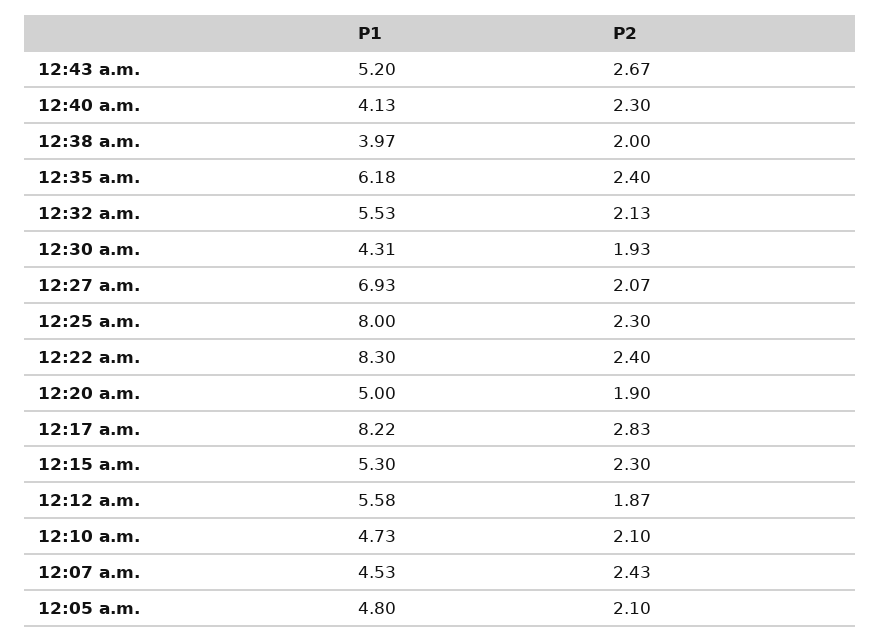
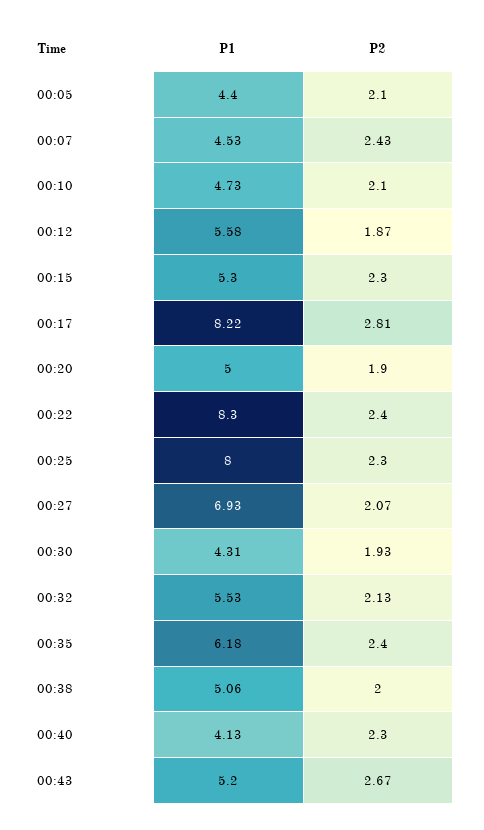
  {
    "P1": {
      "12:43 a.m.": 5.2,
      "12:40 a.m.": 4.13,
-     "12:38 a.m.": 3.97,
+     "12:38 a.m.": 5.06,
      "12:35 a.m.": 6.18,
      "12:32 a.m.": 5.53,
      "12:30 a.m.": 4.31,
      "12:27 a.m.": 6.93,
      "12:25 a.m.": 8,
      "12:22 a.m.": 8.3,
      "12:20 a.m.": 5,
      "12:17 a.m.": 8.22,
      "12:15 a.m.": 5.3,
      "12:12 a.m.": 5.58,
      "12:10 a.m.": 4.73,
      "12:07 a.m.": 4.53,
-     "12:05 a.m.": 4.8
+     "12:05 a.m.": 4.4
    },
    "P2": {
      "12:43 a.m.": 2.67,
      "12:40 a.m.": 2.3,
      "12:38 a.m.": 2,
      "12:35 a.m.": 2.4,
      "12:32 a.m.": 2.13,
      "12:30 a.m.": 1.93,
      "12:27 a.m.": 2.07,
      "12:25 a.m.": 2.3,
      "12:22 a.m.": 2.4,
      "12:20 a.m.": 1.9,
-     "12:17 a.m.": 2.83,
+     "12:17 a.m.": 2.81,
      "12:15 a.m.": 2.3,
      "12:12 a.m.": 1.87,
      "12:10 a.m.": 2.1,
      "12:07 a.m.": 2.43,
      "12:05 a.m.": 2.1
    }
  }

